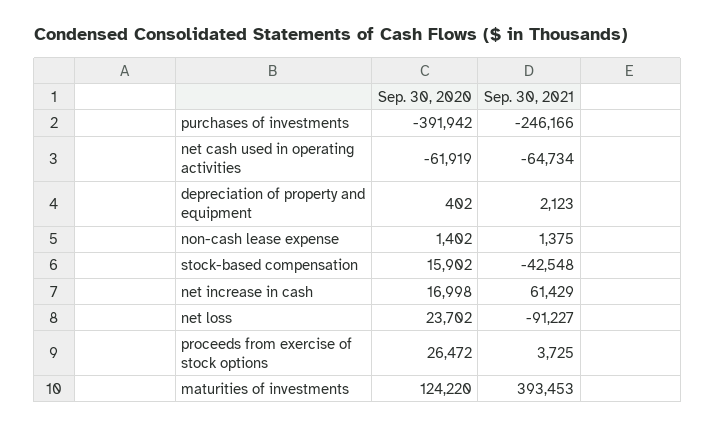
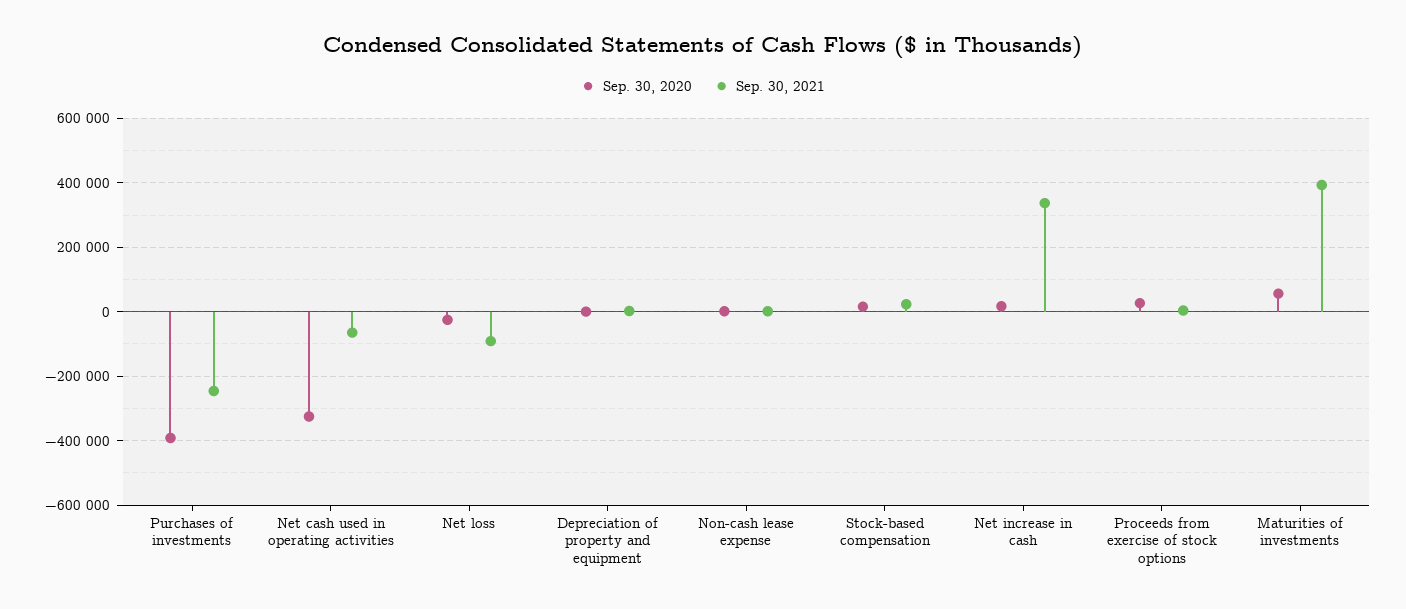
  {
    "Sep. 30, 2020": {
      "purchases of investments": -391942,
-     "net cash used in operating activities": -61919,
+     "net cash used in operating activities": -320000,
      "depreciation of property and equipment": 402,
      "non-cash lease expense": 1402,
      "stock-based compensation": 15902,
      "net increase in cash": 16998,
-     "net loss": 23702,
+     "net loss": -20000,
      "proceeds from exercise of stock options": 26472,
-     "maturities of investments": 124220
+     "maturities of investments": 60000
    },
    "Sep. 30, 2021": {
      "purchases of investments": -246166,
      "net cash used in operating activities": -64734,
      "depreciation of property and equipment": 2123,
      "non-cash lease expense": 1375,
-     "stock-based compensation": -42548,
+     "stock-based compensation": 20000,
-     "net increase in cash": 61429,
+     "net increase in cash": 340000,
      "net loss": -91227,
      "proceeds from exercise of stock options": 3725,
      "maturities of investments": 393453
    }
  }

